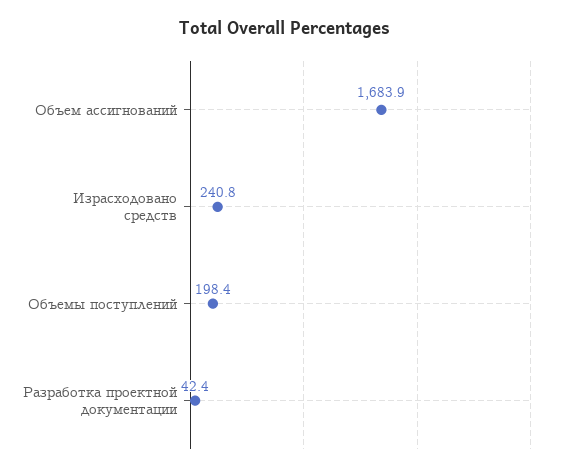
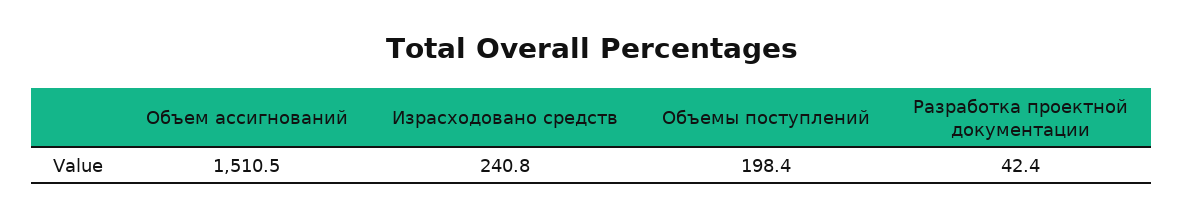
  {
-   "Объем ассигнований": 1683.9,
+   "Объем ассигнований": 1510.5,
    "Израсходовано средств": 240.8,
    "Объемы поступлений": 198.4,
    "Разработка проектной документации": 42.4
  }

